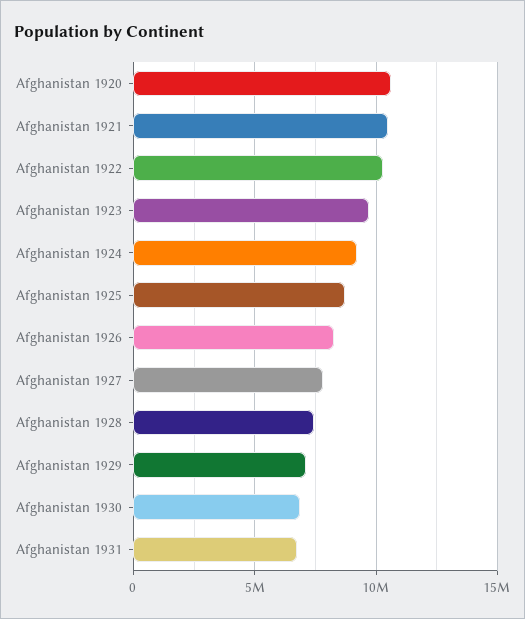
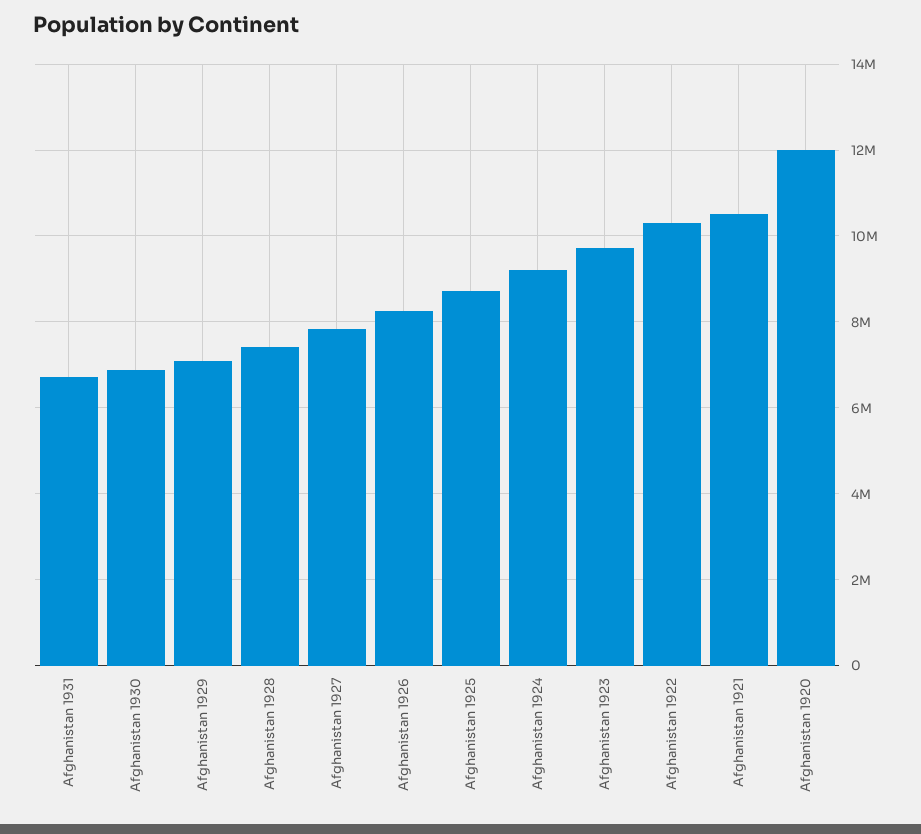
  {
-   "Afghanistan 1920": 10500000,
+   "Afghanistan 1920": 12000000,
    "Afghanistan 1921": 10600000,
    "Afghanistan 1922": 10400000,
    "Afghanistan 1923": 9800000,
    "Afghanistan 1924": 9200000,
    "Afghanistan 1925": 8800000,
    "Afghanistan 1926": 8200000,
    "Afghanistan 1927": 7800000,
    "Afghanistan 1928": 7400000,
    "Afghanistan 1929": 7200000,
    "Afghanistan 1930": 6800000,
    "Afghanistan 1931": 6800000
  }

